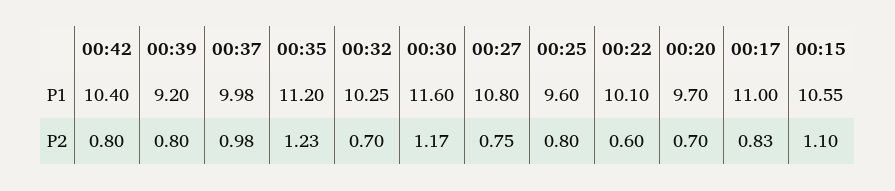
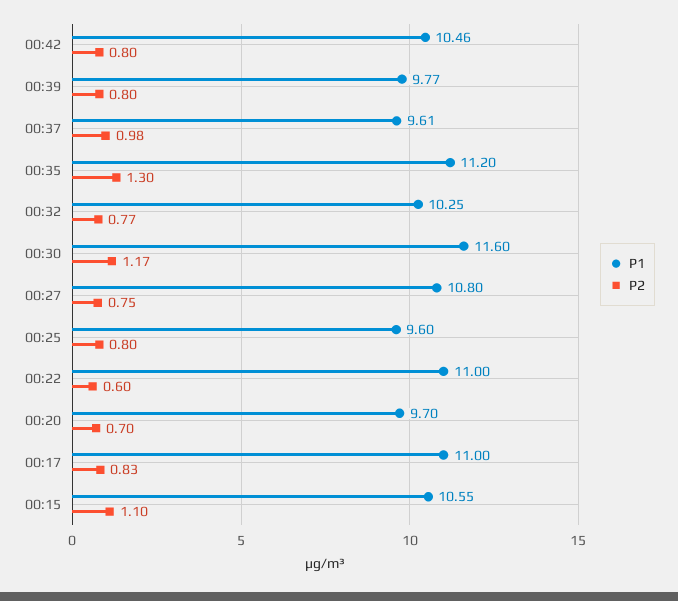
  {
    "P1": {
-     "00:42": 10.4,
+     "00:42": 10.46,
-     "00:39": 9.2,
+     "00:39": 9.77,
-     "00:37": 9.98,
+     "00:37": 9.61,
      "00:35": 11.2,
      "00:32": 10.25,
      "00:30": 11.6,
      "00:27": 10.8,
      "00:25": 9.6,
-     "00:22": 10.1,
+     "00:22": 11,
      "00:20": 9.7,
      "00:17": 11,
      "00:15": 10.55
    },
    "P2": {
      "00:42": 0.8,
      "00:39": 0.8,
      "00:37": 0.98,
-     "00:35": 1.23,
+     "00:35": 1.3,
-     "00:32": 0.7,
+     "00:32": 0.77,
      "00:30": 1.17,
      "00:27": 0.75,
      "00:25": 0.8,
      "00:22": 0.6,
      "00:20": 0.7,
      "00:17": 0.83,
      "00:15": 1.1
    }
  }

